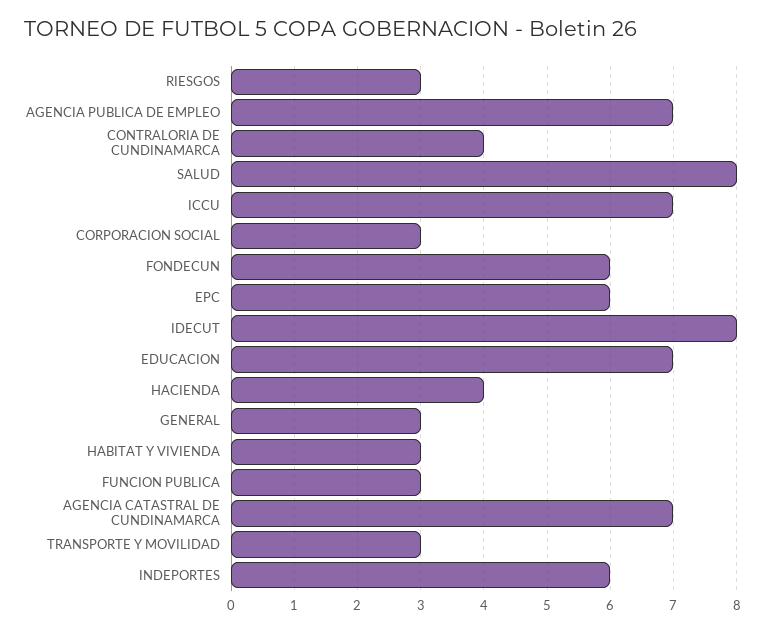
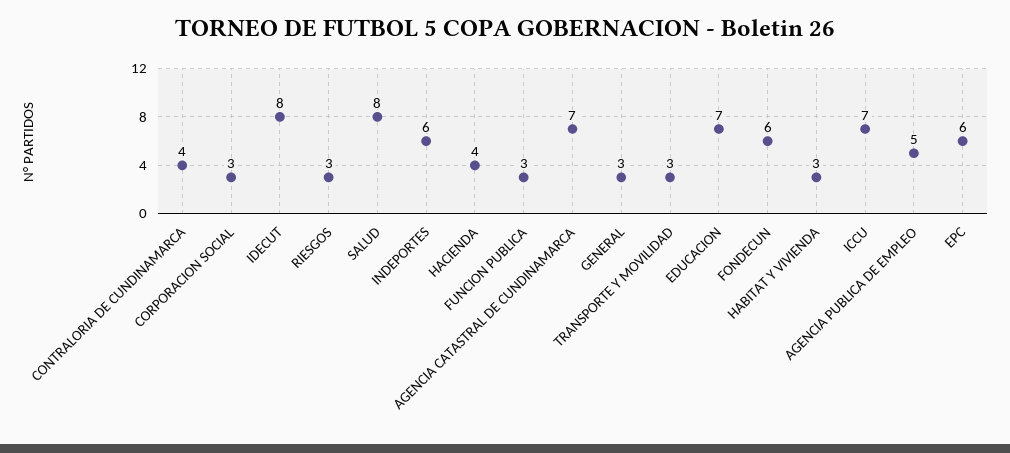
  {
    "RIESGOS": 3,
-   "AGENCIA PUBLICA DE EMPLEO": 7,
+   "AGENCIA PUBLICA DE EMPLEO": 5,
    "CONTRALORIA DE CUNDINAMARCA": 4,
    "SALUD": 8,
    "ICCU": 7,
    "CORPORACION SOCIAL": 3,
    "FONDECUN": 6,
    "EPC": 6,
    "IDECUT": 8,
    "EDUCACION": 7,
    "HACIENDA": 4,
    "GENERAL": 3,
    "HABITAT Y VIVIENDA": 3,
    "FUNCION PUBLICA": 3,
    "AGENCIA CATASTRAL DE CUNDINAMARCA": 7,
    "TRANSPORTE Y MOVILIDAD": 3,
    "INDEPORTES": 6
  }

